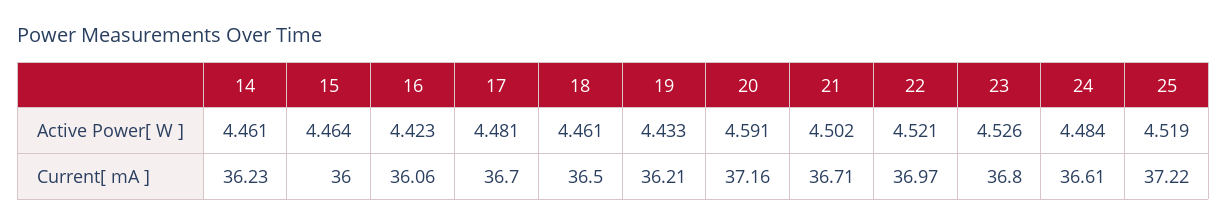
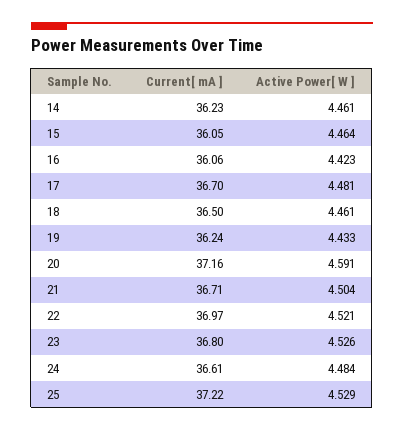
  {
    "14": {
      "Active Power[ W ]": 4.461,
      "Current[ mA ]": 36.23
    },
    "15": {
      "Active Power[ W ]": 4.464,
-     "Current[ mA ]": 36
+     "Current[ mA ]": 36.05
    },
    "16": {
      "Active Power[ W ]": 4.423,
      "Current[ mA ]": 36.06
    },
    "17": {
      "Active Power[ W ]": 4.481,
      "Current[ mA ]": 36.7
    },
    "18": {
      "Active Power[ W ]": 4.461,
      "Current[ mA ]": 36.5
    },
    "19": {
      "Active Power[ W ]": 4.433,
-     "Current[ mA ]": 36.21
+     "Current[ mA ]": 36.24
    },
    "20": {
      "Active Power[ W ]": 4.591,
      "Current[ mA ]": 37.16
    },
    "21": {
-     "Active Power[ W ]": 4.502,
+     "Active Power[ W ]": 4.504,
      "Current[ mA ]": 36.71
    },
    "22": {
      "Active Power[ W ]": 4.521,
      "Current[ mA ]": 36.97
    },
    "23": {
      "Active Power[ W ]": 4.526,
      "Current[ mA ]": 36.8
    },
    "24": {
      "Active Power[ W ]": 4.484,
      "Current[ mA ]": 36.61
    },
    "25": {
-     "Active Power[ W ]": 4.519,
+     "Active Power[ W ]": 4.529,
      "Current[ mA ]": 37.22
    }
  }

